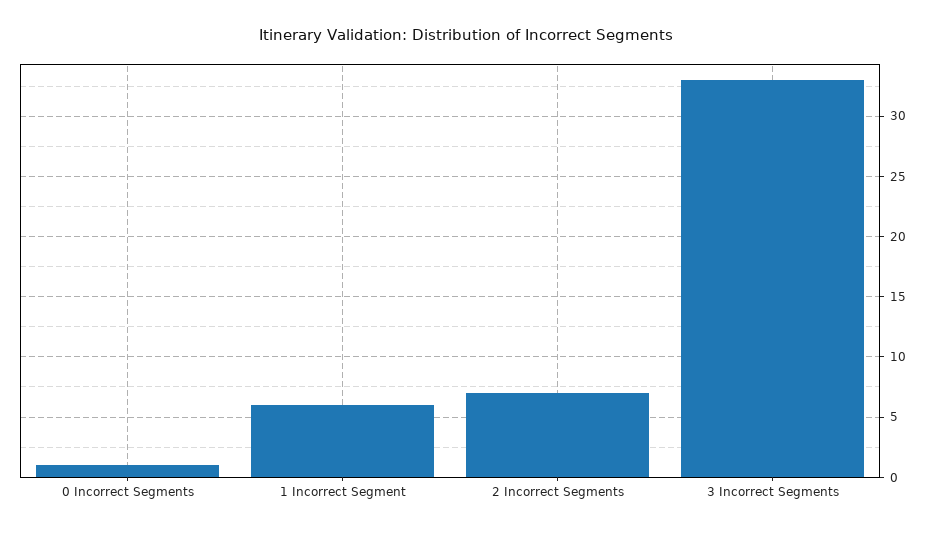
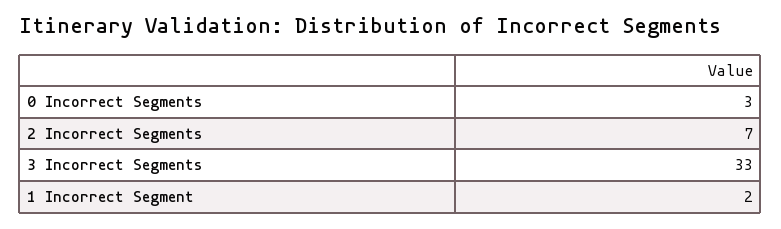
  {
-   "0 Incorrect Segments": 1,
+   "0 Incorrect Segments": 3,
-   "1 Incorrect Segment": 6,
+   "1 Incorrect Segment": 2,
    "2 Incorrect Segments": 7,
    "3 Incorrect Segments": 33
  }

